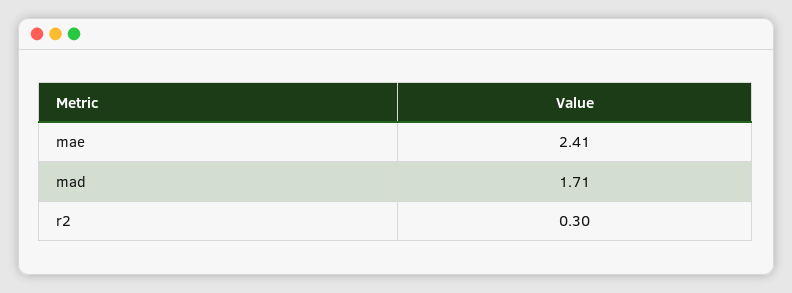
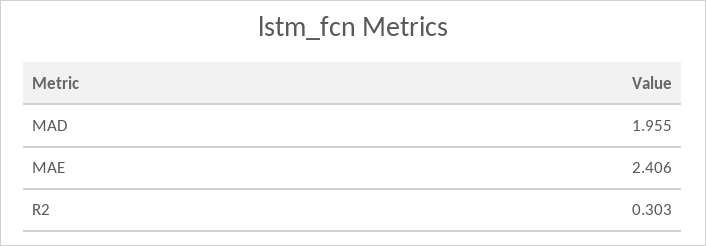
  {
    "mae": 2.406,
-   "mad": 1.71,
+   "mad": 1.955,
    "r2": 0.303
  }

